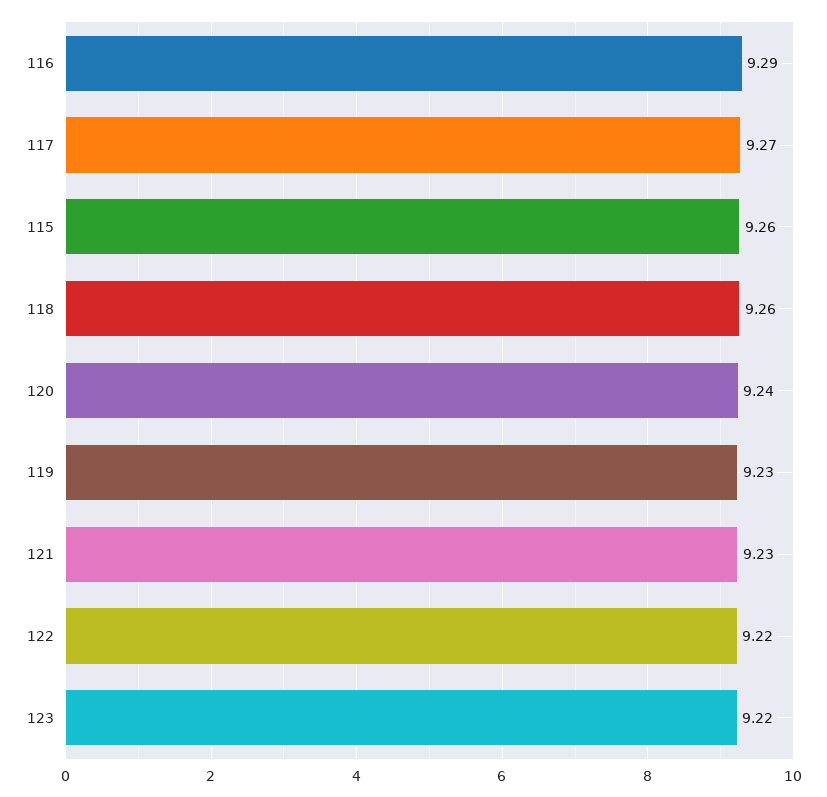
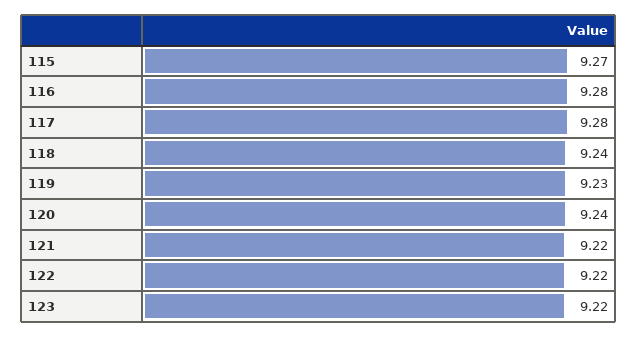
  {
-   "116": 9.29,
+   "116": 9.28,
-   "117": 9.27,
+   "117": 9.28,
-   "115": 9.26,
+   "115": 9.27,
-   "118": 9.26,
+   "118": 9.24,
    "120": 9.24,
    "119": 9.23,
-   "121": 9.23,
+   "121": 9.22,
    "122": 9.22,
    "123": 9.22
  }

